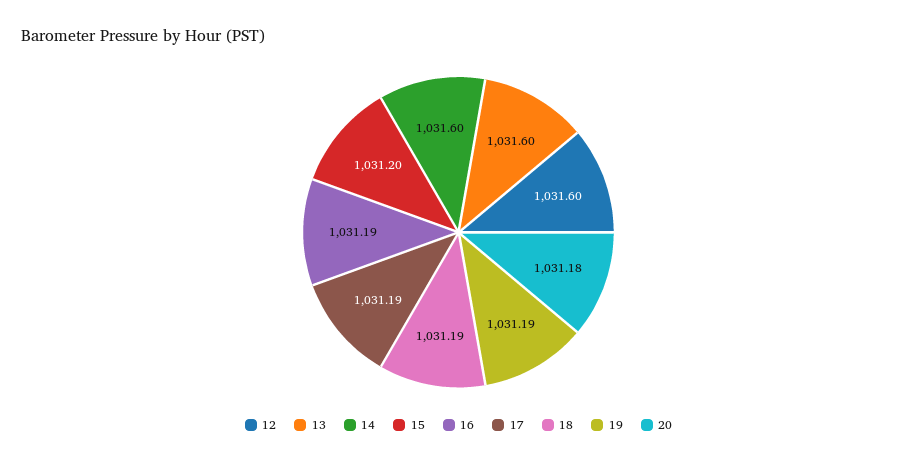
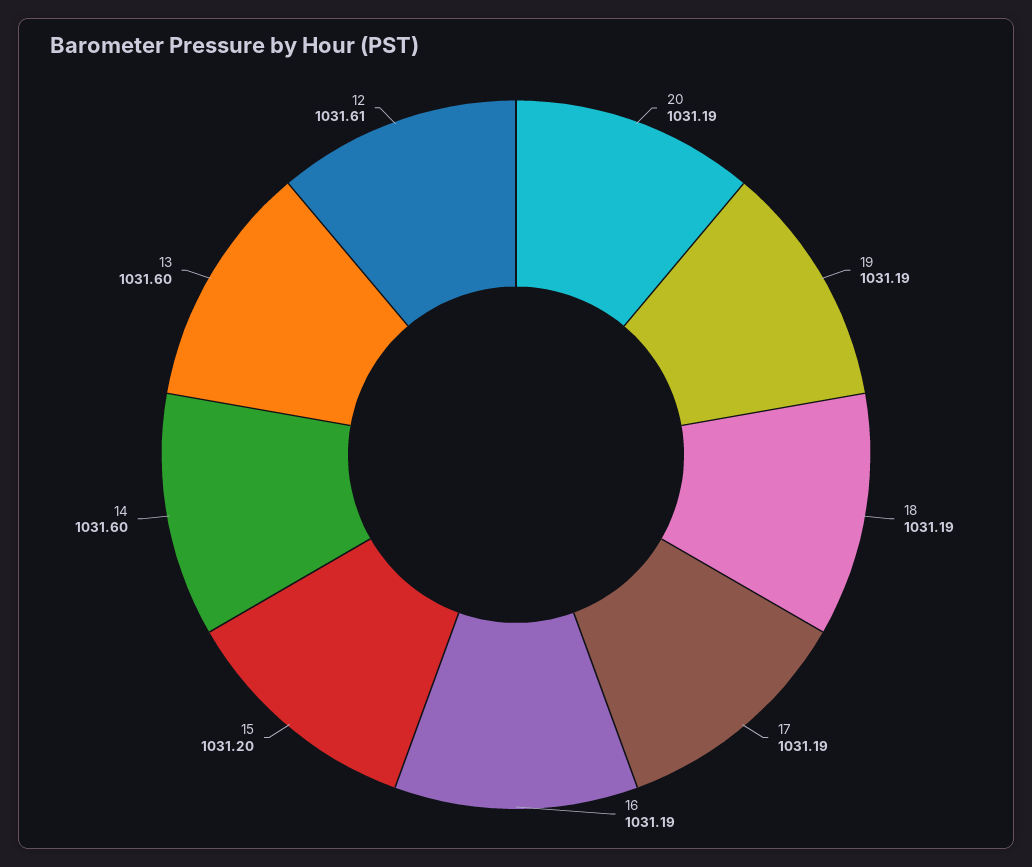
  {
-   "12": 1031.6,
+   "12": 1031.61,
    "13": 1031.6,
    "14": 1031.6,
    "15": 1031.2,
    "16": 1031.19,
    "17": 1031.19,
    "18": 1031.19,
    "19": 1031.19,
-   "20": 1031.18
+   "20": 1031.19
  }

